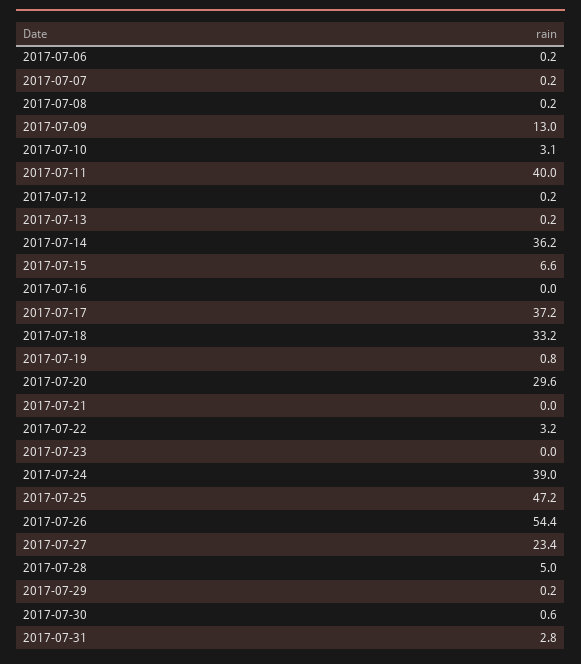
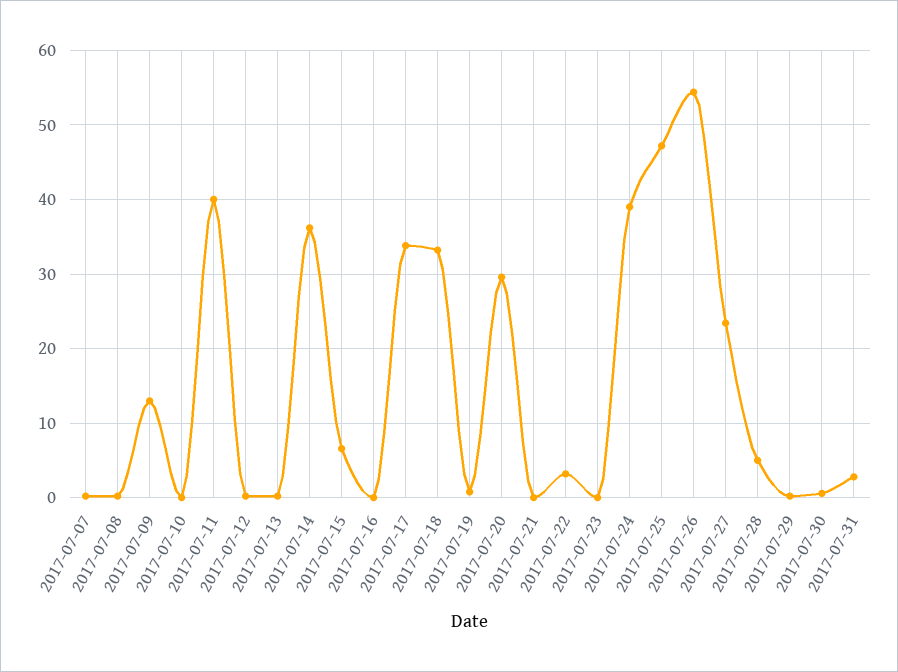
  {
-   "2017-07-06": 0.2,
    "2017-07-07": 0.2,
    "2017-07-08": 0.2,
    "2017-07-09": 13,
-   "2017-07-10": 3.1,
+   "2017-07-10": 0,
    "2017-07-11": 40,
    "2017-07-12": 0.2,
    "2017-07-13": 0.2,
    "2017-07-14": 36.2,
    "2017-07-15": 6.6,
    "2017-07-16": 0,
-   "2017-07-17": 37.2,
+   "2017-07-17": 34,
    "2017-07-18": 33.2,
    "2017-07-19": 0.8,
    "2017-07-20": 29.6,
    "2017-07-21": 0,
    "2017-07-22": 3.2,
    "2017-07-23": 0,
    "2017-07-24": 39,
    "2017-07-25": 47.2,
    "2017-07-26": 54.4,
    "2017-07-27": 23.4,
    "2017-07-28": 5,
    "2017-07-29": 0.2,
    "2017-07-30": 0.6,
    "2017-07-31": 2.8
  }

